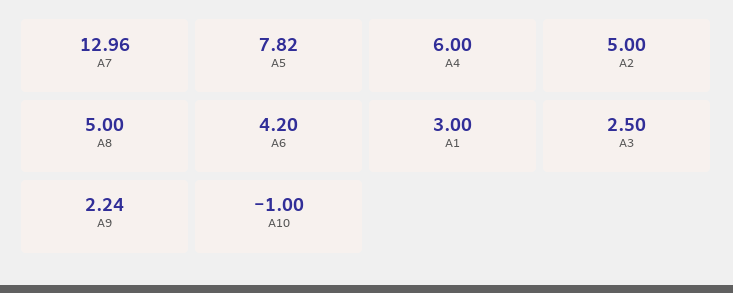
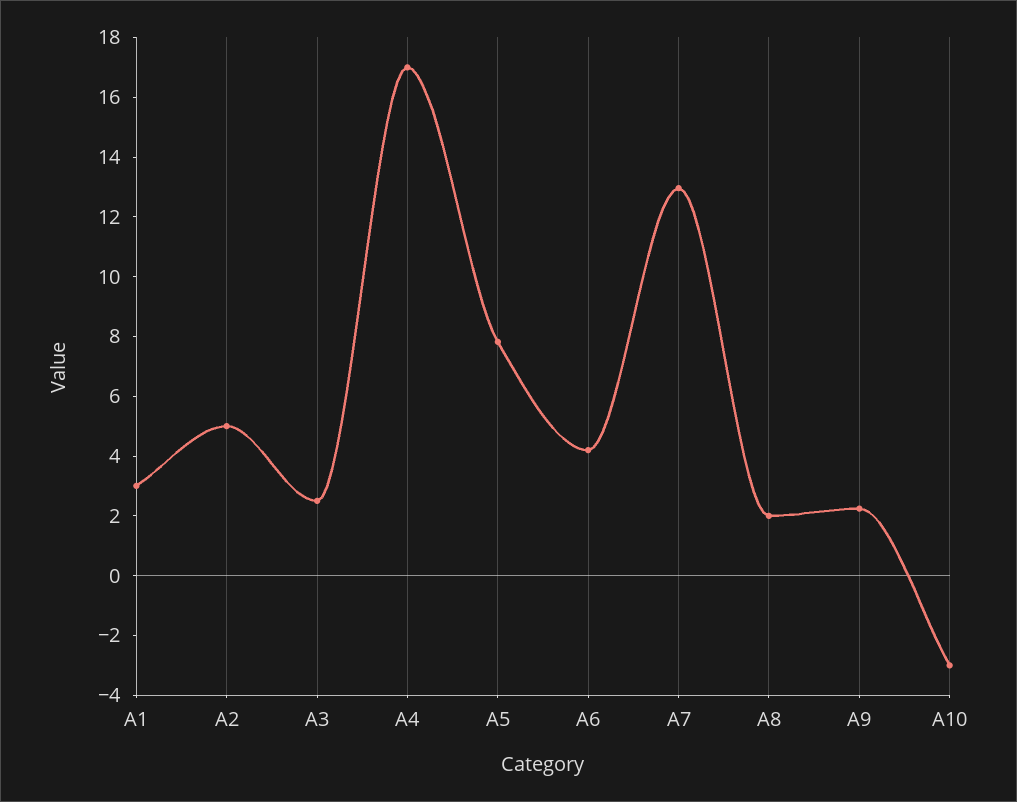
  {
    "A7": 12.96,
    "A5": 7.82,
-   "A4": 6,
+   "A4": 17,
    "A2": 5,
-   "A8": 5,
+   "A8": 2,
    "A6": 4.2,
    "A1": 3,
    "A3": 2.5,
    "A9": 2.24,
-   "A10": -1
+   "A10": -3
  }

